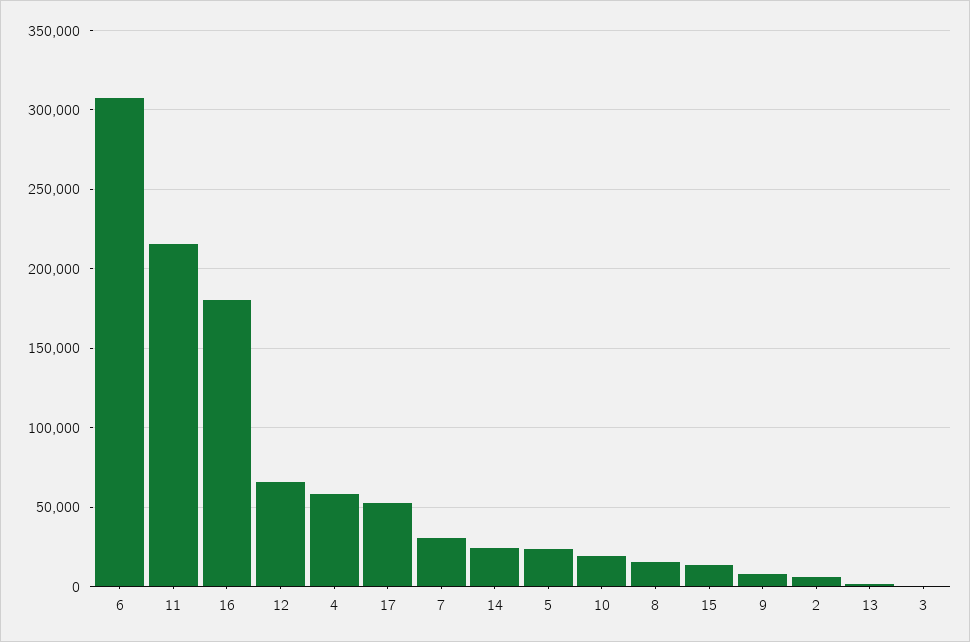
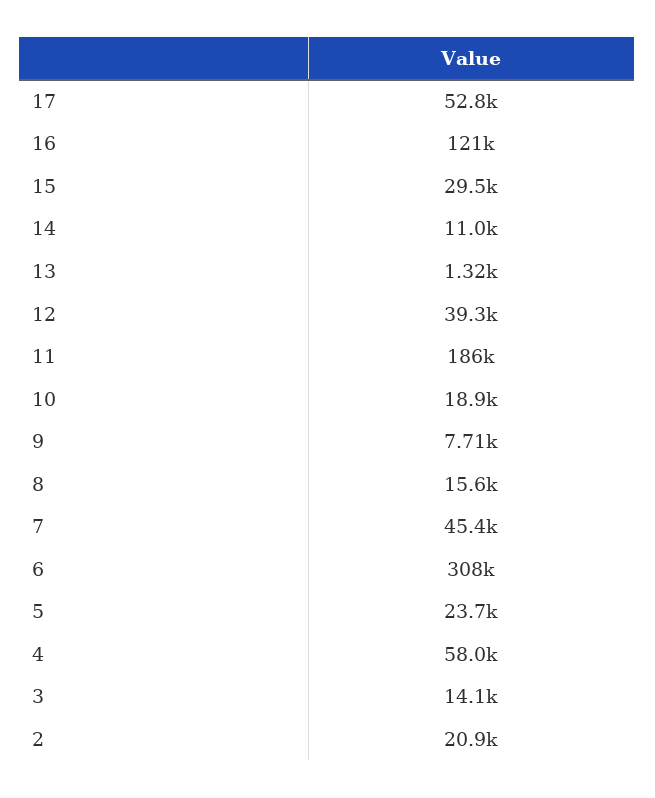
  {
    "6": 308000,
-   "11": 215000,
+   "11": 186000,
-   "16": 180000,
+   "16": 121000,
-   "12": 65000,
+   "12": 39300,
    "4": 58000,
    "17": 52800,
-   "7": 30000,
+   "7": 45400,
-   "14": 25000,
+   "14": 11000,
    "5": 23700,
    "10": 18900,
    "8": 15600,
-   "15": 15000,
+   "15": 29500,
    "9": 7710,
-   "2": 5000,
+   "2": 20900,
    "13": 1320,
-   "3": 0
+   "3": 14100
  }

